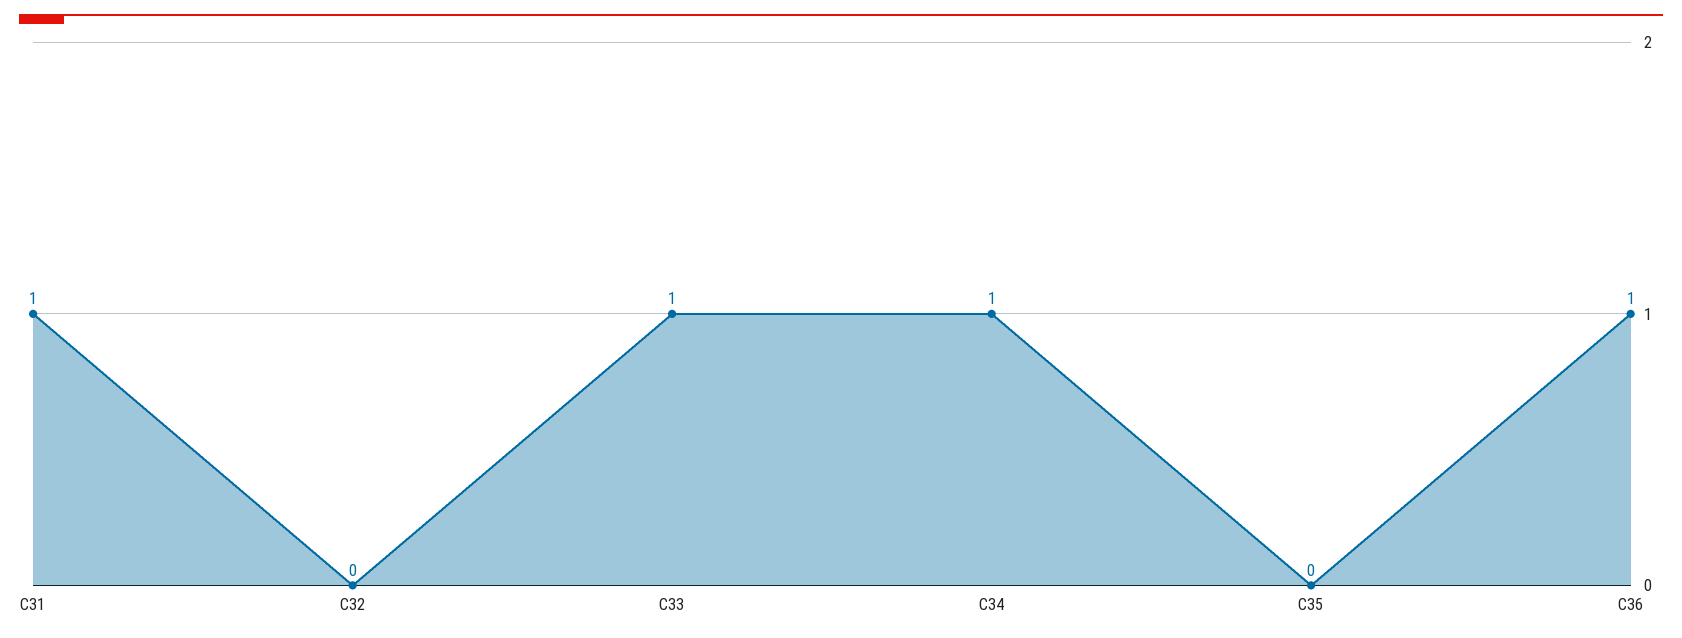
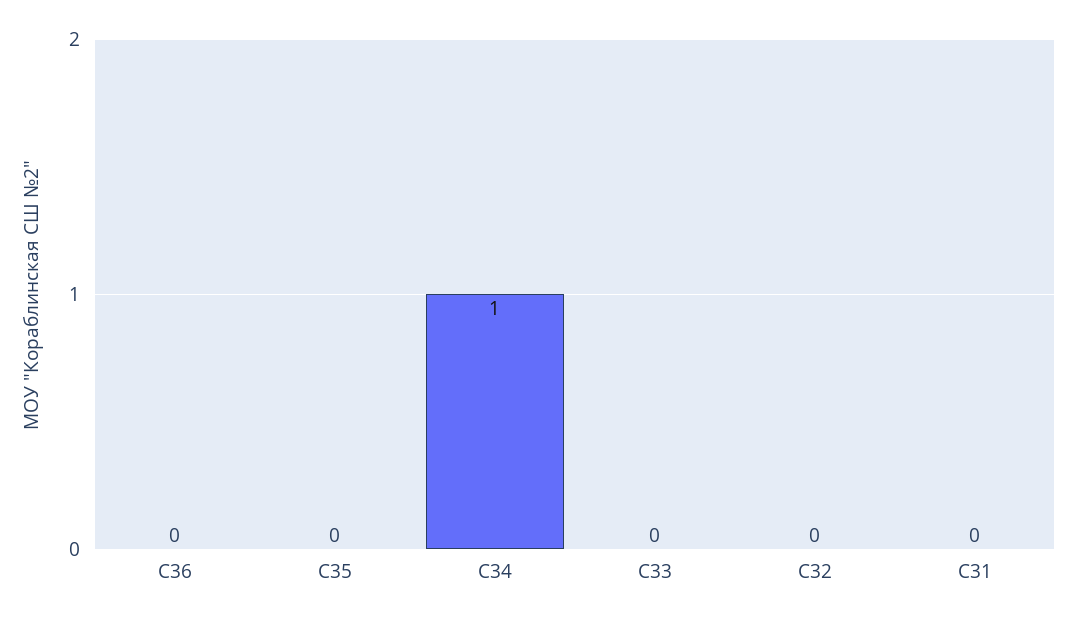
  {
-   "C31": 1,
+   "C31": 0,
    "C32": 0,
-   "C33": 1,
+   "C33": 0,
    "C34": 1,
    "C35": 0,
-   "C36": 1
+   "C36": 0
  }

